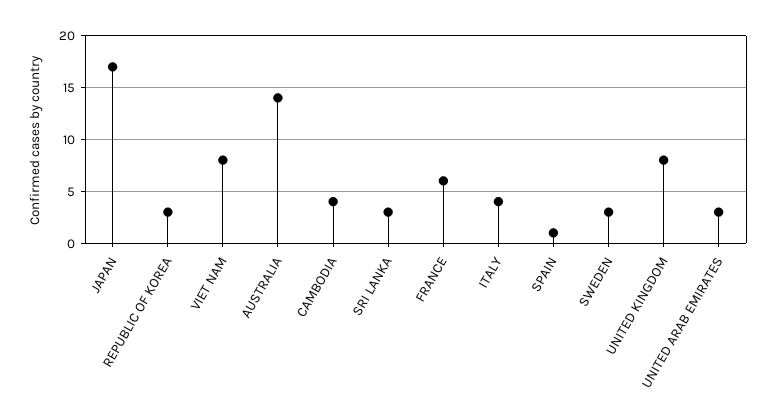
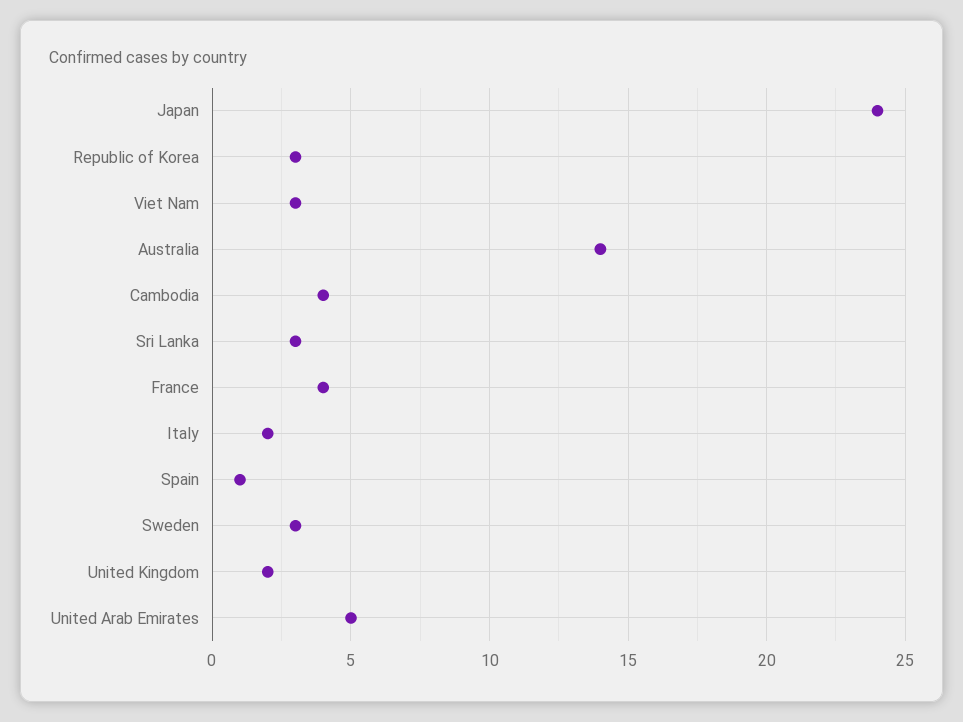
  {
-   "JAPAN": 17,
+   "JAPAN": 24,
    "REPUBLIC OF KOREA": 3,
-   "VIET NAM": 8,
+   "VIET NAM": 3,
    "AUSTRALIA": 14,
    "CAMBODIA": 4,
    "SRI LANKA": 3,
-   "FRANCE": 6,
+   "FRANCE": 4,
-   "ITALY": 4,
+   "ITALY": 2,
    "SPAIN": 1,
    "SWEDEN": 3,
-   "UNITED KINGDOM": 8,
+   "UNITED KINGDOM": 2,
-   "UNITED ARAB EMIRATES": 3
+   "UNITED ARAB EMIRATES": 5
  }

